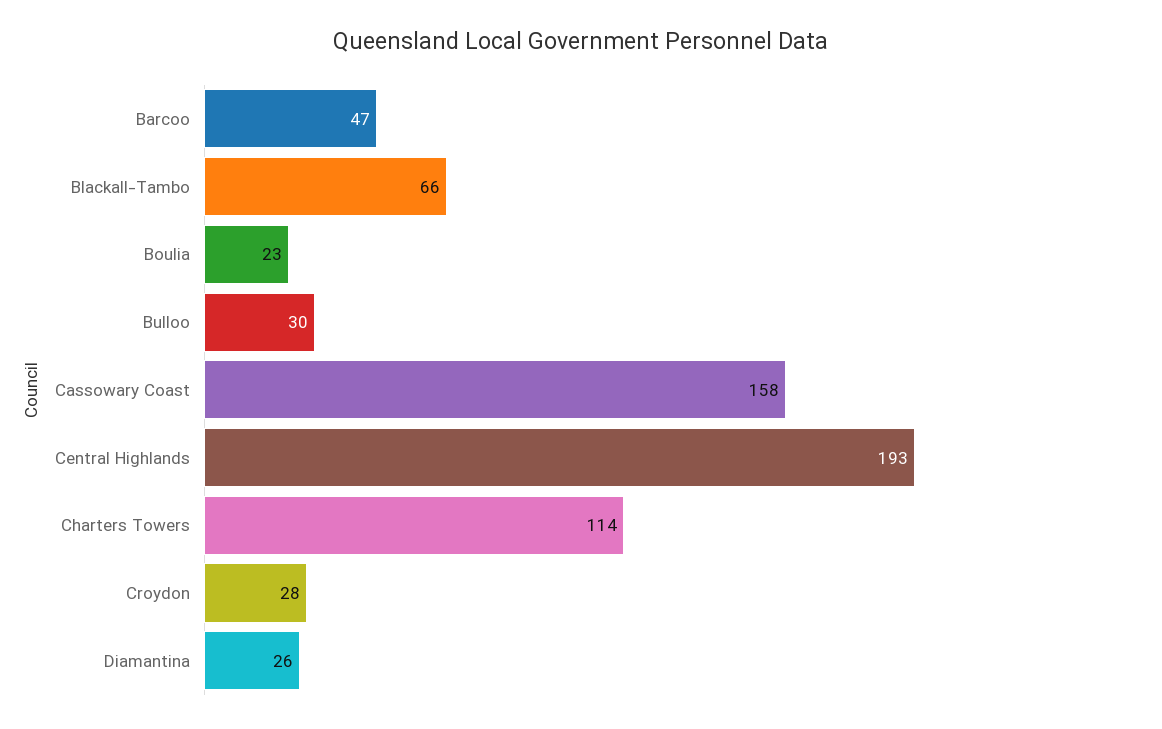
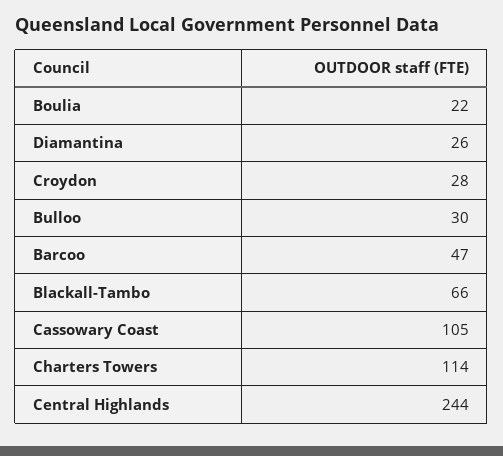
  {
    "Barcoo": 47,
    "Blackall-Tambo": 66,
-   "Boulia": 23,
+   "Boulia": 22,
    "Bulloo": 30,
-   "Cassowary Coast": 158,
+   "Cassowary Coast": 105,
-   "Central Highlands": 193,
+   "Central Highlands": 244,
    "Charters Towers": 114,
    "Croydon": 28,
    "Diamantina": 26
  }

